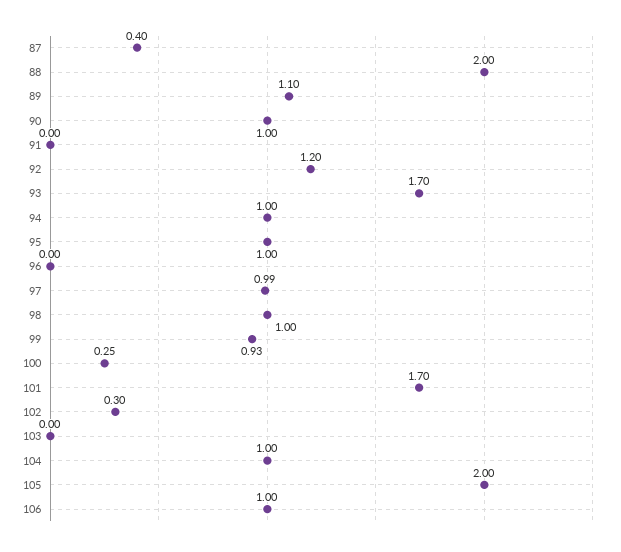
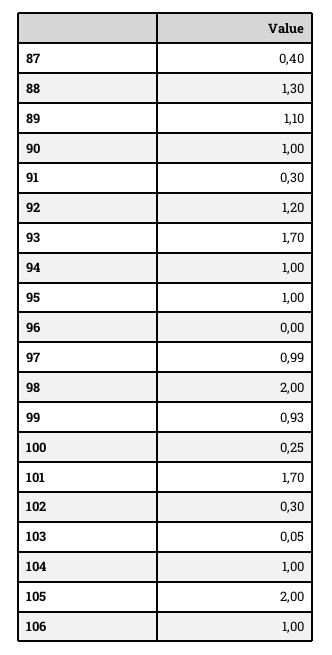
  {
    "87": 0.4,
-   "88": 2,
+   "88": 1.3,
    "89": 1.1,
    "90": 1,
-   "91": 0,
+   "91": 0.3,
    "92": 1.2,
    "93": 1.7,
    "94": 1,
    "95": 1,
    "96": 0,
    "97": 0.99,
-   "98": 1,
+   "98": 2,
    "99": 0.93,
    "100": 0.25,
    "101": 1.7,
    "102": 0.3,
-   "103": 0,
+   "103": 0.05,
    "104": 1,
    "105": 2,
    "106": 1
  }

